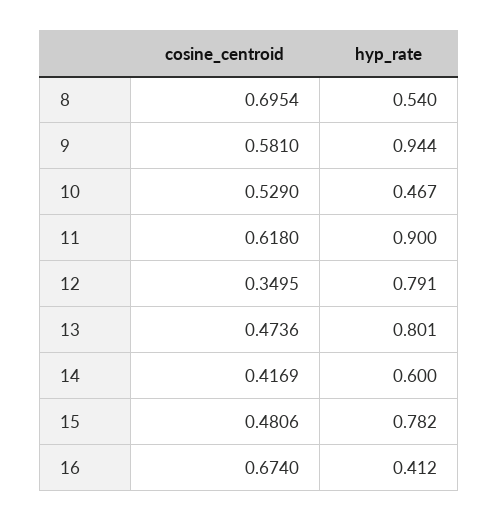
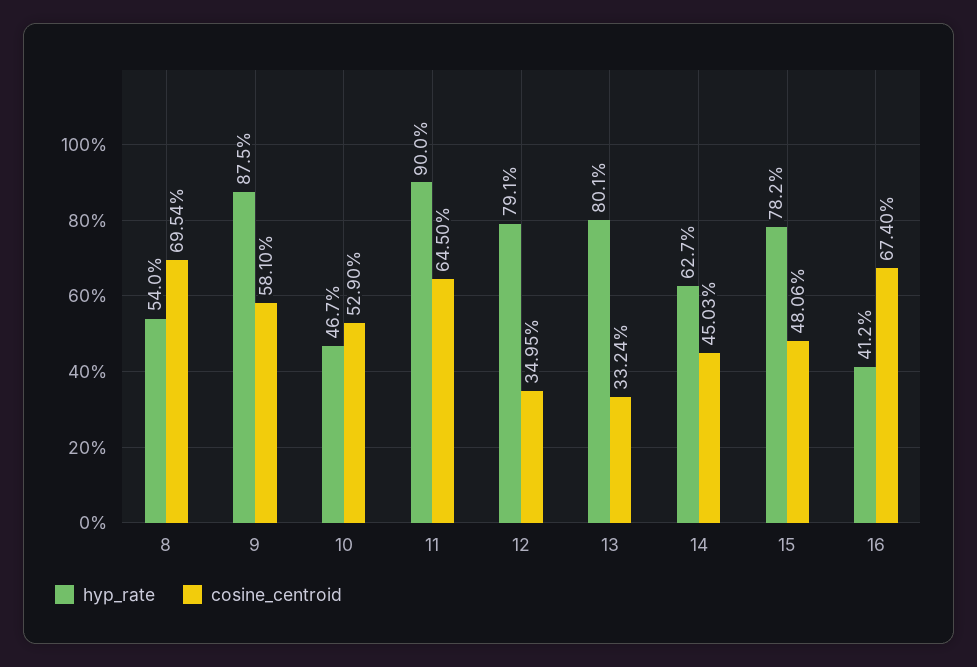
  {
    "cosine_centroid": {
      "8": 0.6954,
      "9": 0.581,
      "10": 0.529,
-     "11": 0.618,
+     "11": 0.645,
      "12": 0.3495,
-     "13": 0.4736,
+     "13": 0.3324,
-     "14": 0.4169,
+     "14": 0.4503,
      "15": 0.4806,
      "16": 0.674
    },
    "hyp_rate": {
      "8": 0.54,
-     "9": 0.944,
+     "9": 0.875,
      "10": 0.467,
      "11": 0.9,
      "12": 0.791,
      "13": 0.801,
-     "14": 0.6,
+     "14": 0.627,
      "15": 0.782,
      "16": 0.412
    }
  }

